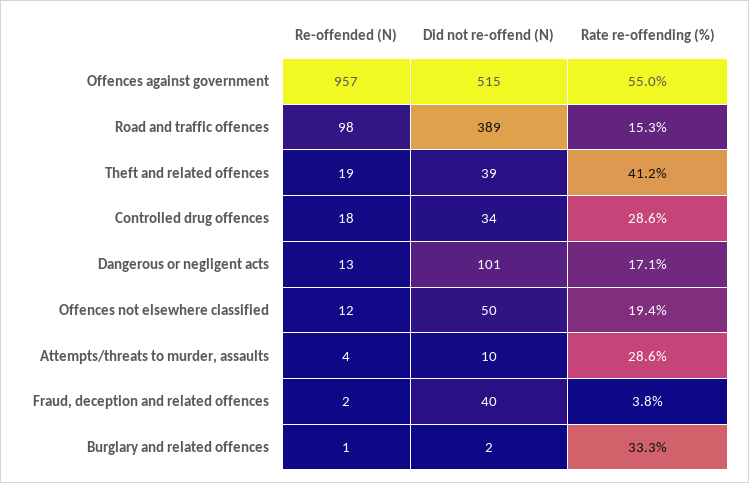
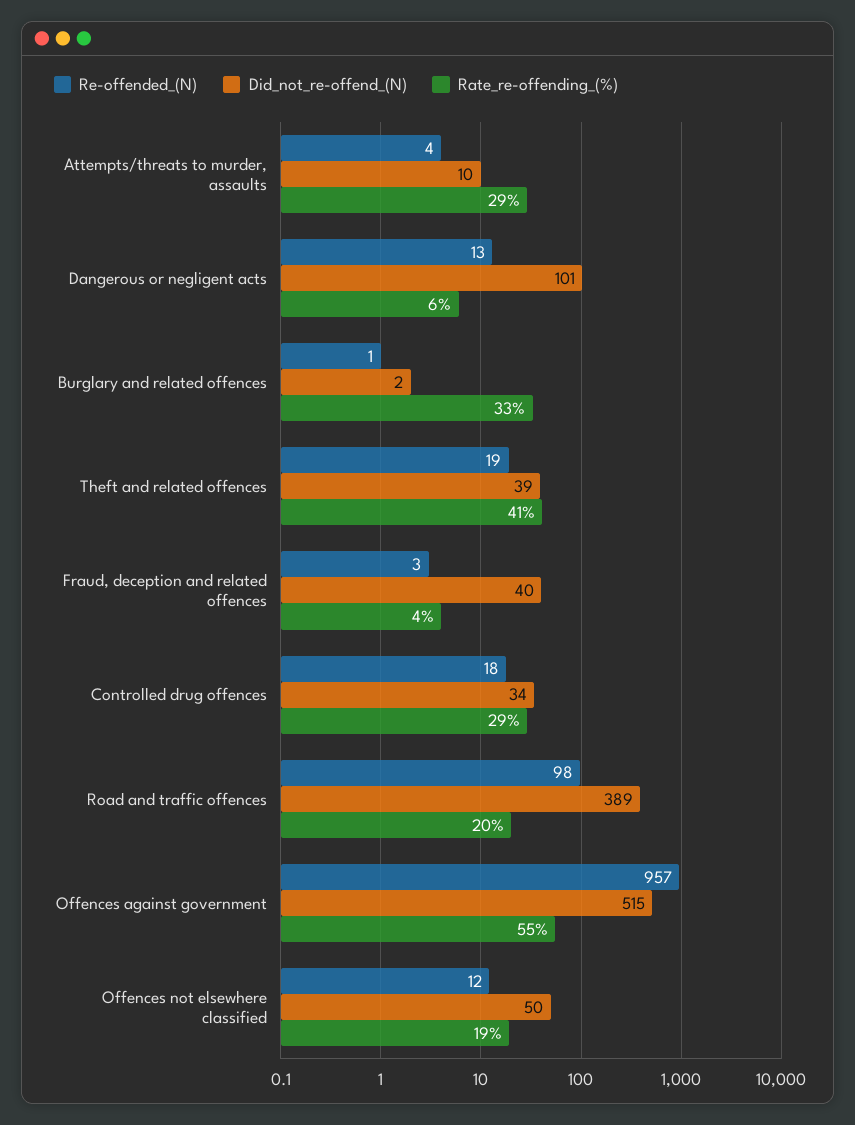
  {
    "Re-offended (N)": {
      "Offences against government": 957,
      "Road and traffic offences": 98,
      "Theft and related offences": 19,
      "Controlled drug offences": 18,
      "Dangerous or negligent acts": 13,
      "Offences not elsewhere classified": 12,
      "Attempts/threats to murder, assaults": 4,
-     "Fraud, deception and related offences": 2,
+     "Fraud, deception and related offences": 3,
      "Burglary and related offences": 1
    },
    "Did not re-offend (N)": {
      "Offences against government": 515,
      "Road and traffic offences": 389,
      "Theft and related offences": 39,
      "Controlled drug offences": 34,
      "Dangerous or negligent acts": 101,
      "Offences not elsewhere classified": 50,
      "Attempts/threats to murder, assaults": 10,
      "Fraud, deception and related offences": 40,
      "Burglary and related offences": 2
    },
    "Rate re-offending (%)": {
      "Offences against government": 55,
-     "Road and traffic offences": 15.3,
+     "Road and traffic offences": 20,
      "Theft and related offences": 41.2,
      "Controlled drug offences": 28.6,
-     "Dangerous or negligent acts": 17.1,
+     "Dangerous or negligent acts": 6,
      "Offences not elsewhere classified": 19.4,
      "Attempts/threats to murder, assaults": 28.6,
      "Fraud, deception and related offences": 3.8,
      "Burglary and related offences": 33.3
    }
  }

